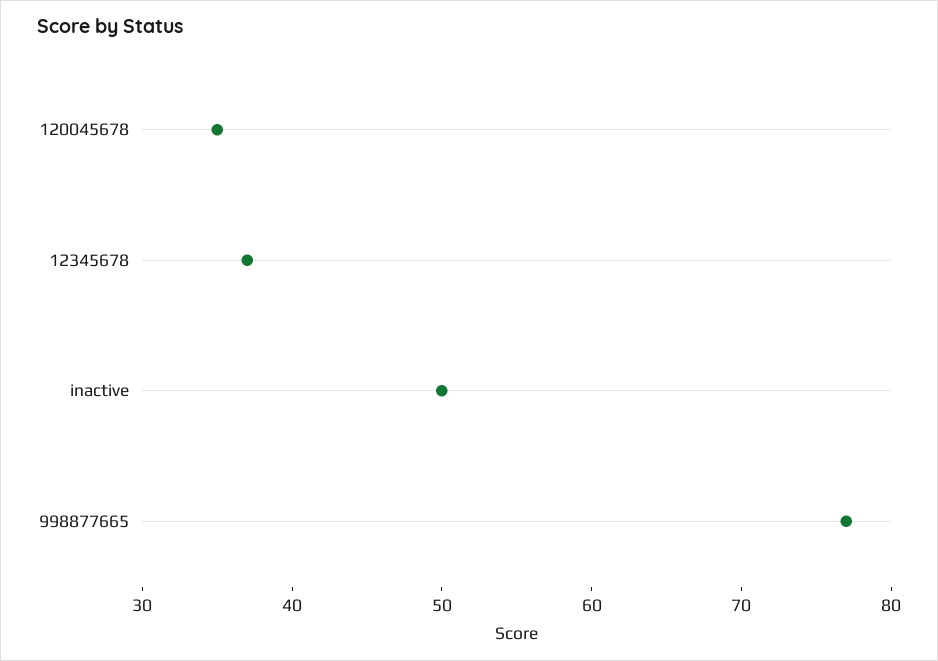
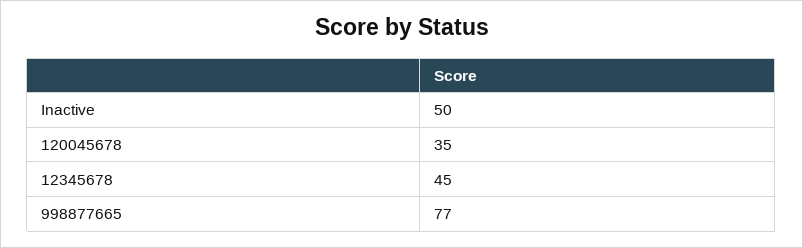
  {
    "120045678": 35,
-   "12345678": 37,
+   "12345678": 45,
    "inactive": 50,
    "998877665": 77
  }

